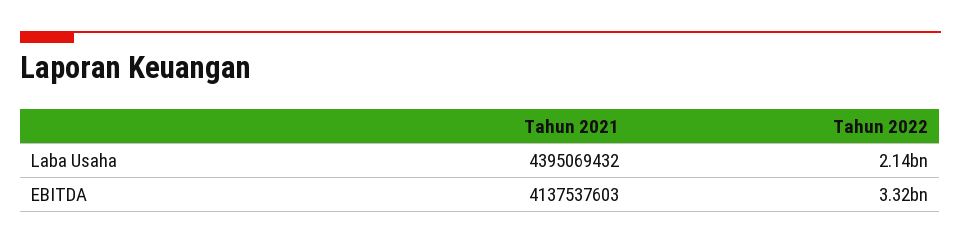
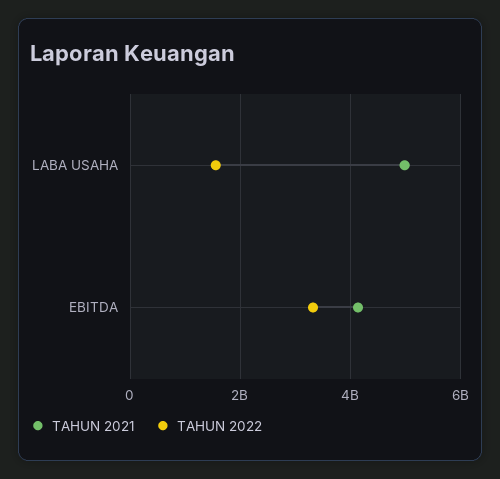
  {
    "Tahun 2021": {
-     "Laba Usaha": 4395069432,
+     "Laba Usaha": 5000000000,
      "EBITDA": 4137537603
    },
    "Tahun 2022": {
-     "Laba Usaha": 2140000000,
+     "Laba Usaha": 1600000000,
      "EBITDA": 3320000000
    }
  }

